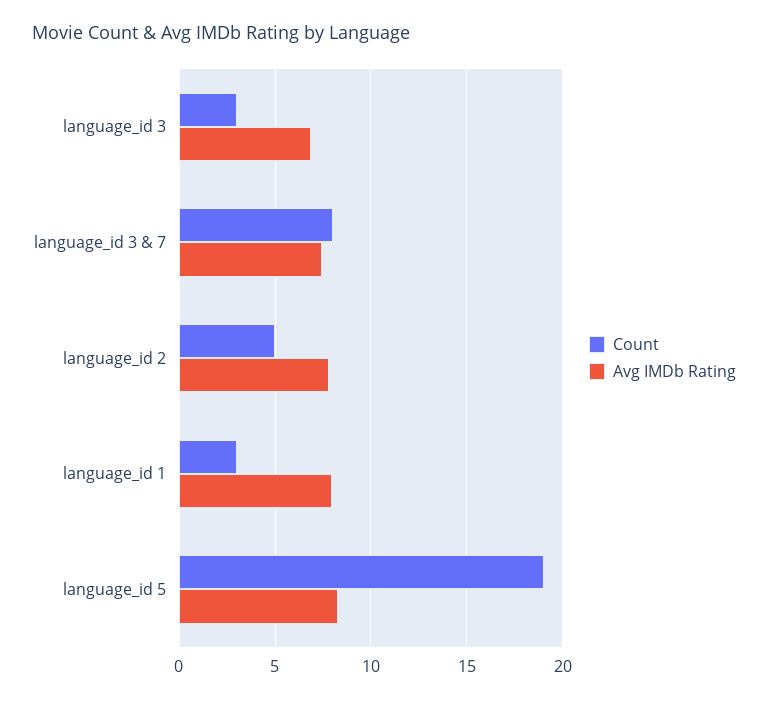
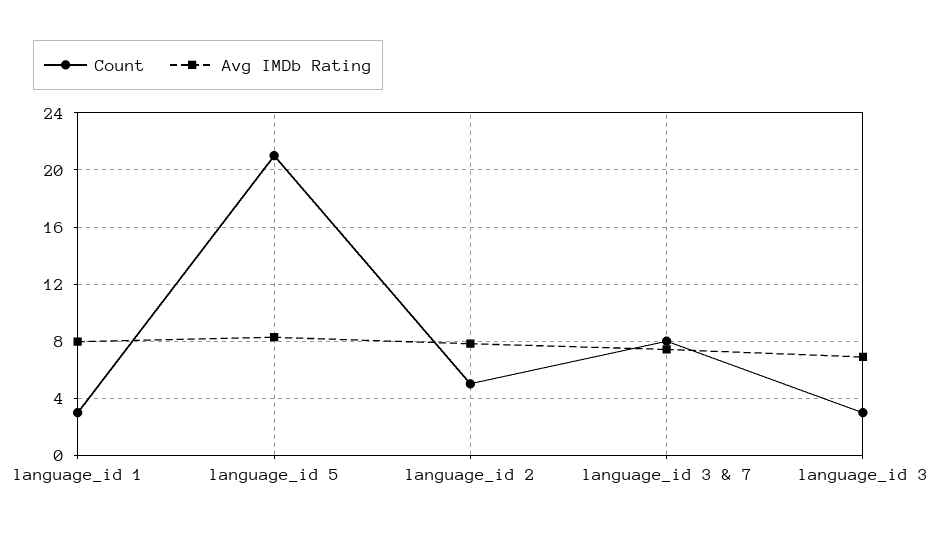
  {
    "Count": {
      "language_id 3": 3,
      "language_id 3 & 7": 8,
      "language_id 2": 5,
      "language_id 1": 3,
-     "language_id 5": 19
+     "language_id 5": 21
    },
    "Avg IMDb Rating": {
      "language_id 3": 7,
      "language_id 3 & 7": 7.5,
      "language_id 2": 8,
      "language_id 1": 8,
      "language_id 5": 8.5
    }
  }

